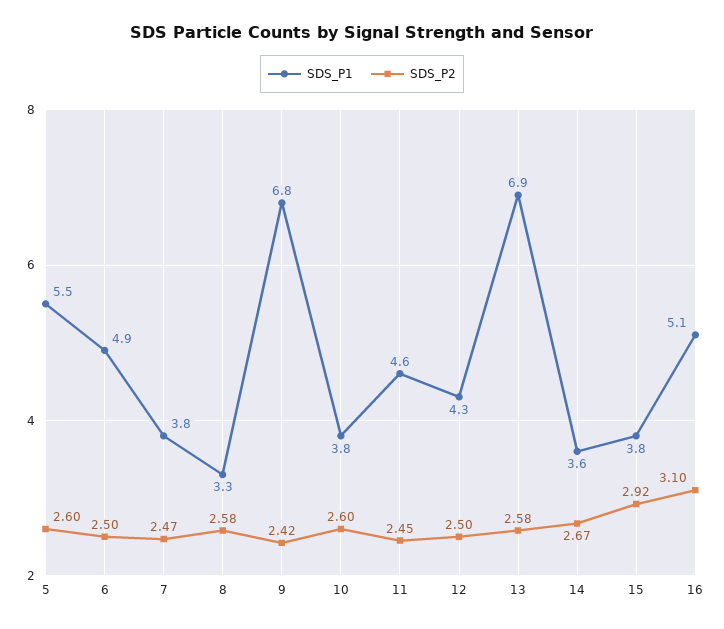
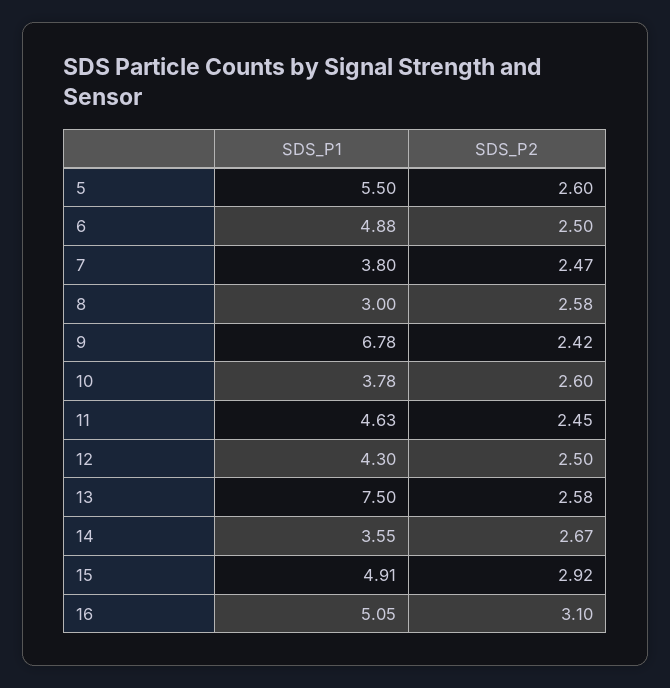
  {
    "SDS_P1": {
      "5": 5.5,
      "6": 4.88,
      "7": 3.8,
-     "8": 3.3,
+     "8": 3,
      "9": 6.78,
      "10": 3.78,
      "11": 4.63,
      "12": 4.3,
-     "13": 6.9,
+     "13": 7.5,
      "14": 3.55,
-     "15": 3.8,
+     "15": 4.91,
      "16": 5.05
    },
    "SDS_P2": {
      "5": 2.6,
      "6": 2.5,
      "7": 2.47,
      "8": 2.58,
      "9": 2.42,
      "10": 2.6,
      "11": 2.45,
      "12": 2.5,
      "13": 2.58,
      "14": 2.67,
      "15": 2.92,
      "16": 3.1
    }
  }

